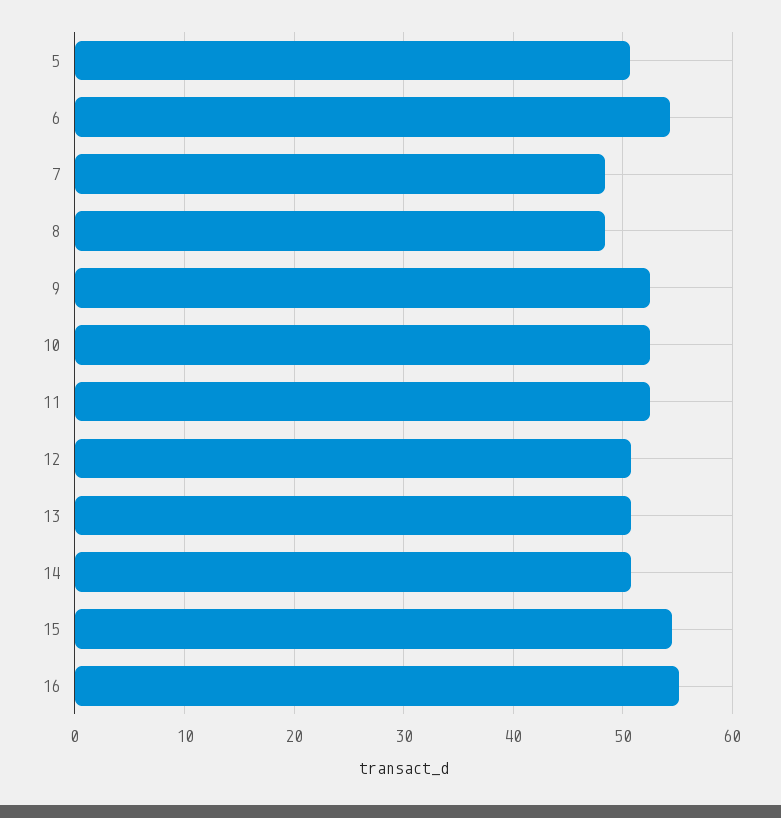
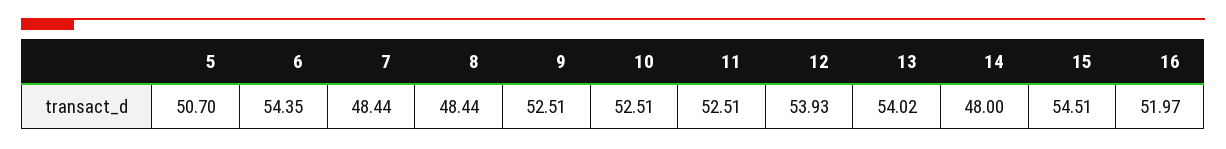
  {
    "5": 50.7,
    "6": 54.35,
    "7": 48.44,
    "8": 48.44,
    "9": 52.51,
    "10": 52.51,
    "11": 52.51,
-   "12": 51,
+   "12": 53.93,
-   "13": 51,
+   "13": 54.02,
-   "14": 51,
+   "14": 48,
    "15": 54.51,
-   "16": 55
+   "16": 51.97
  }

